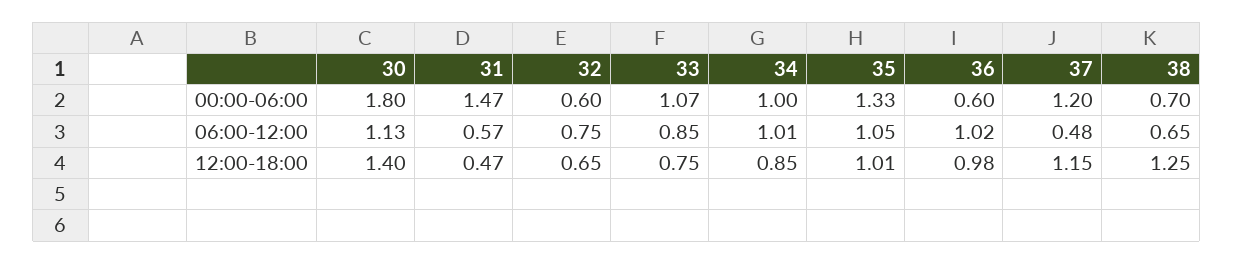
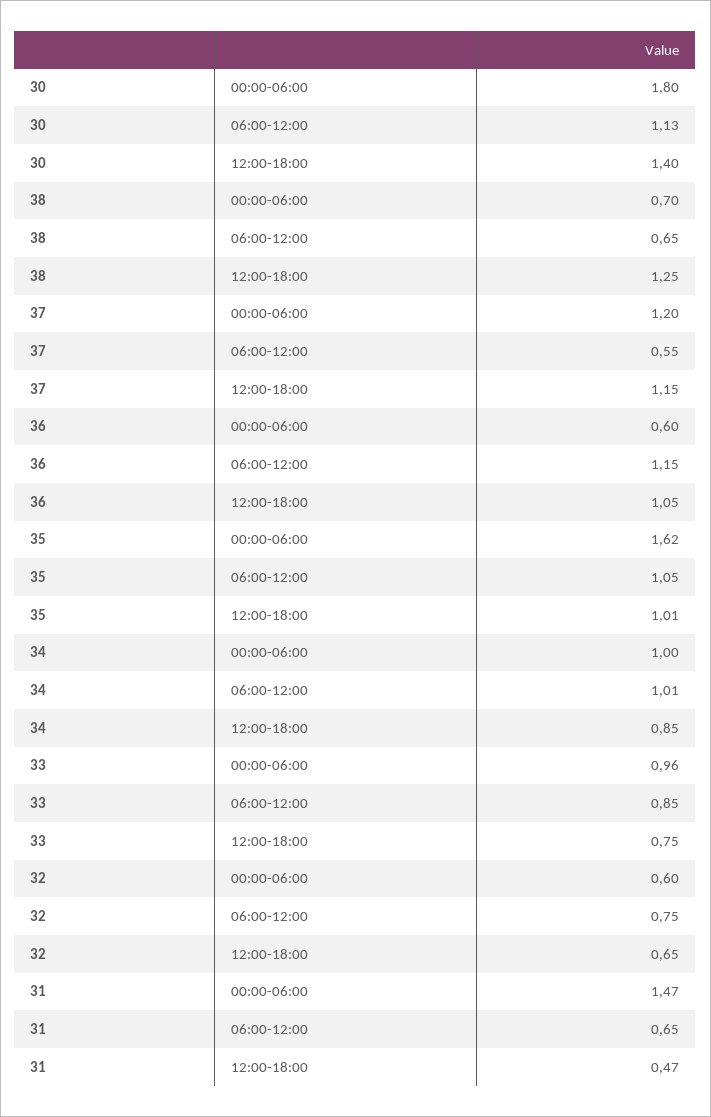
  {
    "30": {
      "00:00-06:00": 1.8,
      "06:00-12:00": 1.13,
      "12:00-18:00": 1.4
    },
    "31": {
      "00:00-06:00": 1.47,
-     "06:00-12:00": 0.57,
+     "06:00-12:00": 0.65,
      "12:00-18:00": 0.47
    },
    "32": {
      "00:00-06:00": 0.6,
      "06:00-12:00": 0.75,
      "12:00-18:00": 0.65
    },
    "33": {
-     "00:00-06:00": 1.07,
+     "00:00-06:00": 0.96,
      "06:00-12:00": 0.85,
      "12:00-18:00": 0.75
    },
    "34": {
      "00:00-06:00": 1,
      "06:00-12:00": 1.01,
      "12:00-18:00": 0.85
    },
    "35": {
-     "00:00-06:00": 1.33,
+     "00:00-06:00": 1.62,
      "06:00-12:00": 1.05,
      "12:00-18:00": 1.01
    },
    "36": {
      "00:00-06:00": 0.6,
-     "06:00-12:00": 1.02,
+     "06:00-12:00": 1.15,
-     "12:00-18:00": 0.98
+     "12:00-18:00": 1.05
    },
    "37": {
      "00:00-06:00": 1.2,
-     "06:00-12:00": 0.48,
+     "06:00-12:00": 0.55,
      "12:00-18:00": 1.15
    },
    "38": {
      "00:00-06:00": 0.7,
      "06:00-12:00": 0.65,
      "12:00-18:00": 1.25
    }
  }

